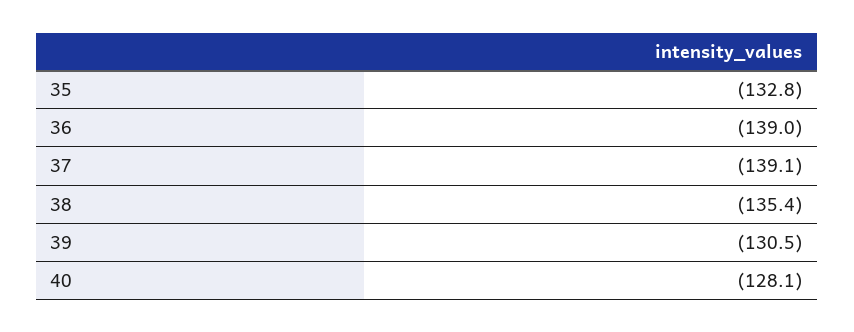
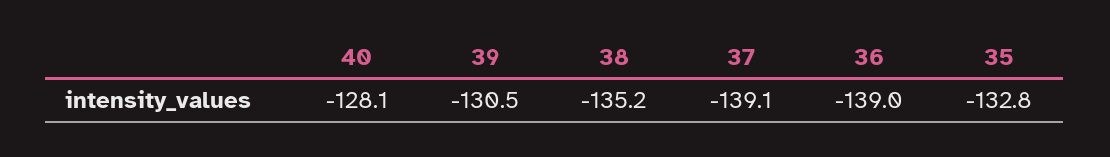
  {
    "35": -132.8,
    "36": -139,
    "37": -139.1,
-   "38": -135.4,
+   "38": -135.2,
    "39": -130.5,
    "40": -128.1
  }

